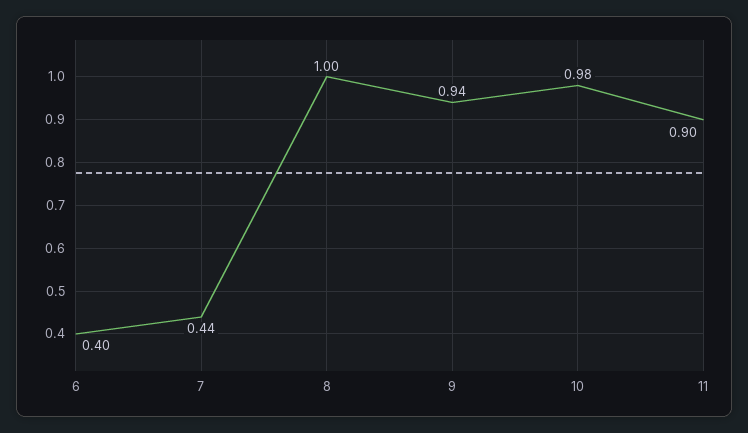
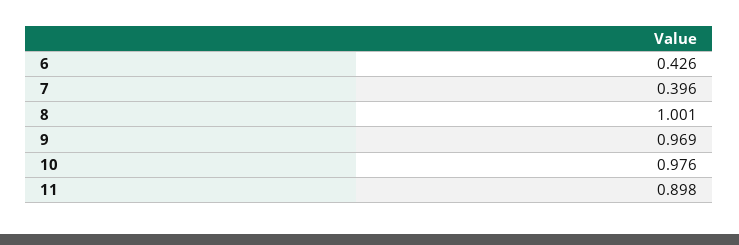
  {
-   "6": 0.4,
+   "6": 0.426,
-   "7": 0.44,
+   "7": 0.396,
    "8": 1.001,
-   "9": 0.94,
+   "9": 0.969,
    "10": 0.976,
    "11": 0.898
  }

